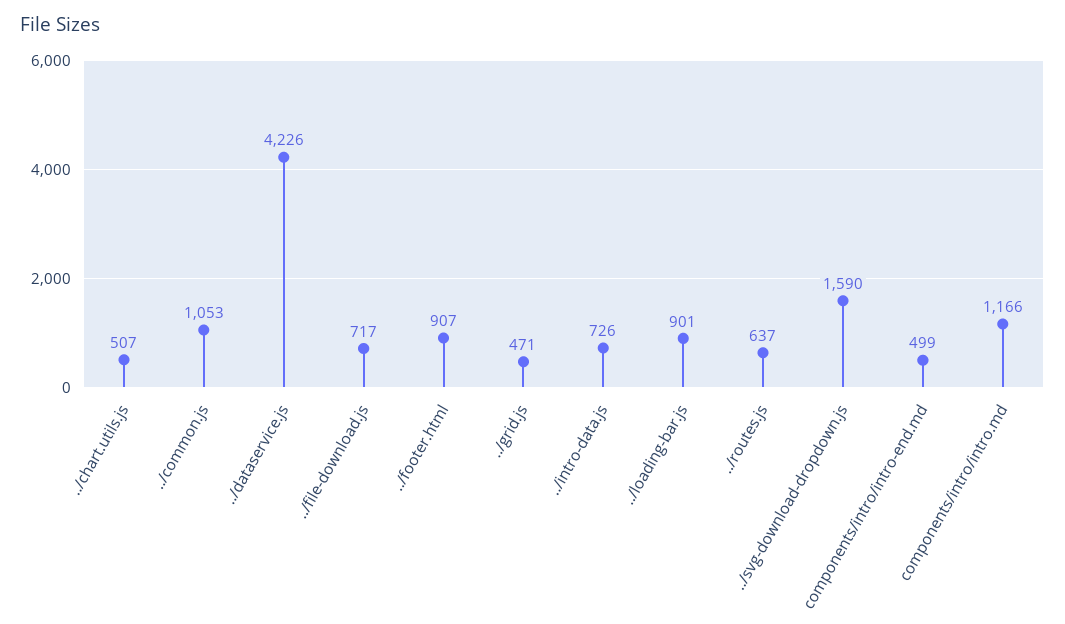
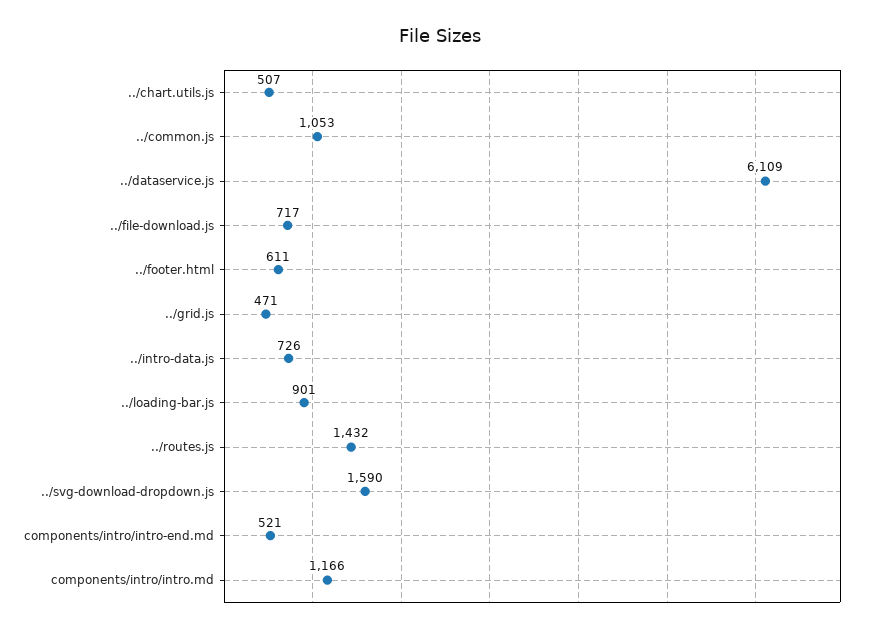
  {
    "../chart.utils.js": 507,
    "../common.js": 1053,
-   "../dataservice.js": 4226,
+   "../dataservice.js": 6109,
    "../file-download.js": 717,
-   "../footer.html": 907,
+   "../footer.html": 611,
    "../grid.js": 471,
    "../intro-data.js": 726,
    "../loading-bar.js": 901,
-   "../routes.js": 637,
+   "../routes.js": 1432,
    "../svg-download-dropdown.js": 1590,
-   "components/intro/intro-end.md": 499,
+   "components/intro/intro-end.md": 521,
    "components/intro/intro.md": 1166
  }

